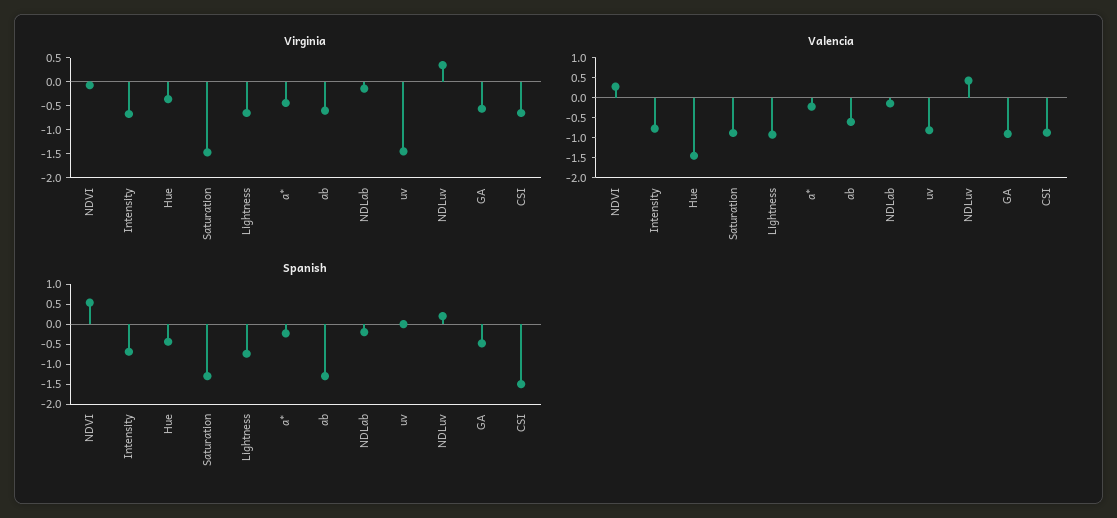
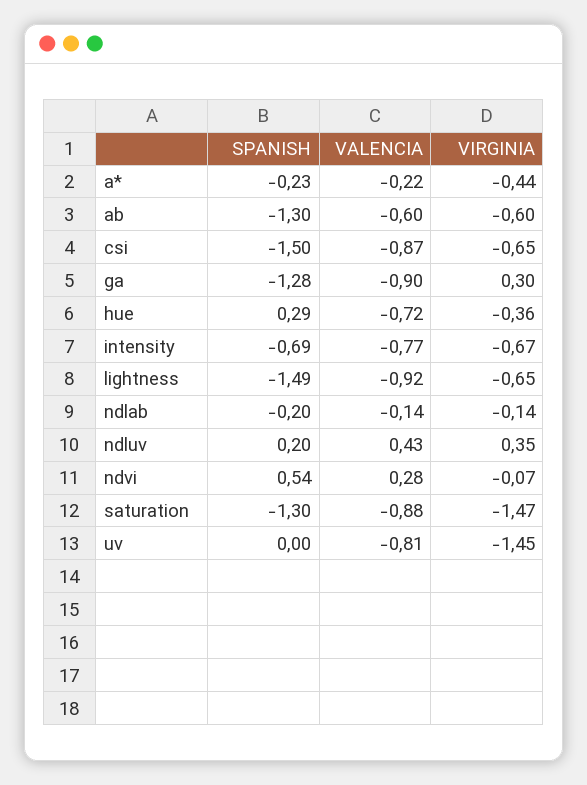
  {
    "Virginia": {
      "NDVI": -0.07,
      "Intensity": -0.67,
      "Hue": -0.36,
      "Saturation": -1.47,
      "Lightness": -0.65,
      "a*": -0.44,
      "ab": -0.6,
      "NDLab": -0.14,
      "uv": -1.45,
      "NDLuv": 0.35,
-     "GA": -0.5,
+     "GA": 0.3,
      "CSI": -0.65
    },
    "Valencia": {
      "NDVI": 0.28,
      "Intensity": -0.77,
-     "Hue": -1.5,
+     "Hue": -0.72,
      "Saturation": -0.88,
      "Lightness": -0.92,
      "a*": -0.22,
      "ab": -0.6,
      "NDLab": -0.14,
      "uv": -0.81,
      "NDLuv": 0.43,
      "GA": -0.9,
      "CSI": -0.87
    },
    "Spanish": {
      "NDVI": 0.54,
      "Intensity": -0.69,
-     "Hue": -0.5,
+     "Hue": 0.29,
      "Saturation": -1.3,
-     "Lightness": -0.75,
+     "Lightness": -1.49,
      "a*": -0.23,
      "ab": -1.3,
      "NDLab": -0.2,
      "uv": 0,
      "NDLuv": 0.2,
-     "GA": -0.5,
+     "GA": -1.28,
      "CSI": -1.5
    }
  }

